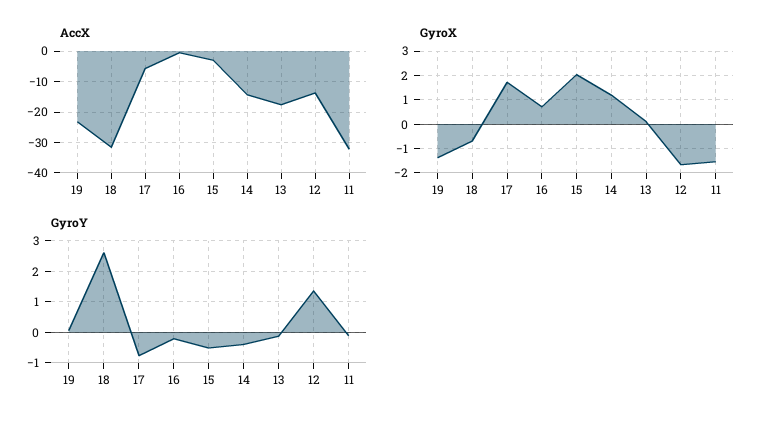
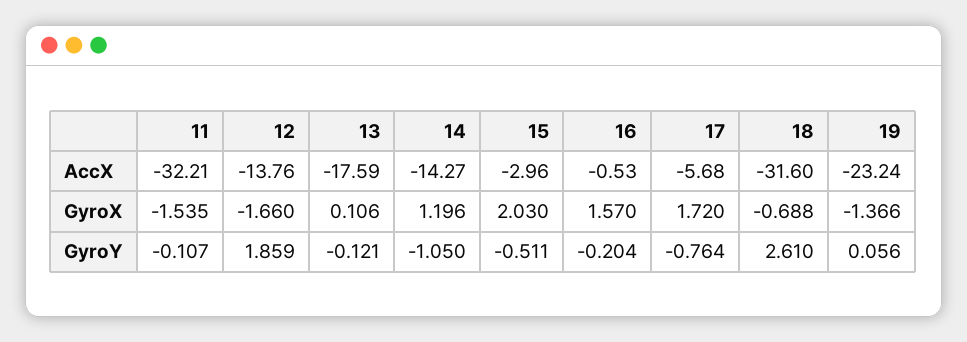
  {
    "AccX": {
      "19": -23.24,
      "18": -31.6,
      "17": -5.68,
      "16": -0.53,
      "15": -2.96,
      "14": -14.27,
      "13": -17.59,
      "12": -13.76,
      "11": -32.21
    },
    "GyroX": {
      "19": -1.366,
      "18": -0.688,
      "17": 1.72,
-     "16": 0.75,
+     "16": 1.57,
      "15": 2.03,
      "14": 1.196,
      "13": 0.106,
      "12": -1.66,
      "11": -1.535
    },
    "GyroY": {
      "19": 0.056,
      "18": 2.61,
      "17": -0.764,
      "16": -0.204,
      "15": -0.511,
-     "14": -0.4,
+     "14": -1.05,
      "13": -0.121,
-     "12": 1.4,
+     "12": 1.859,
      "11": -0.107
    }
  }

